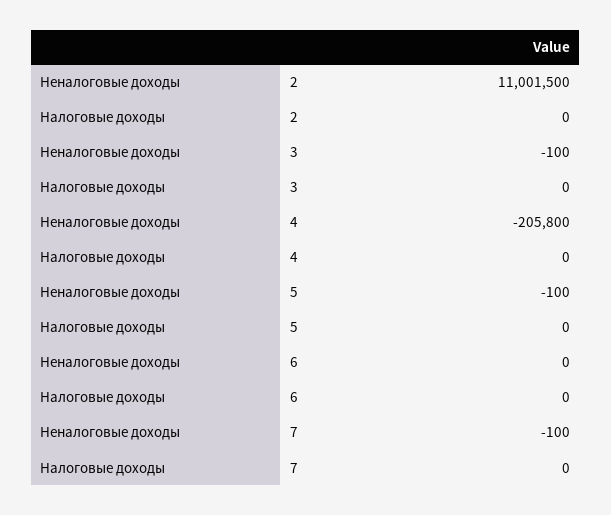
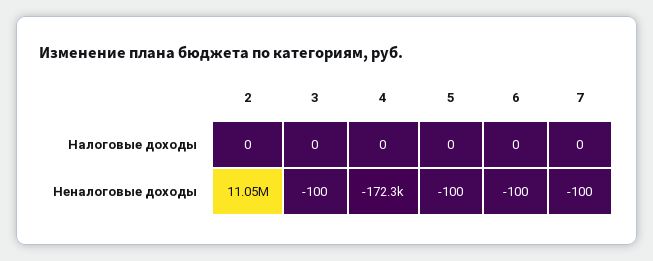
  {
    "Неналоговые доходы": {
-     "2": 11001500,
+     "2": 11050000,
      "3": -100,
-     "4": -205800,
+     "4": -172300,
      "5": -100,
-     "6": 0,
+     "6": -100,
      "7": -100
    },
    "Налоговые доходы": {
      "2": 0,
      "3": 0,
      "4": 0,
      "5": 0,
      "6": 0,
      "7": 0
    }
  }

